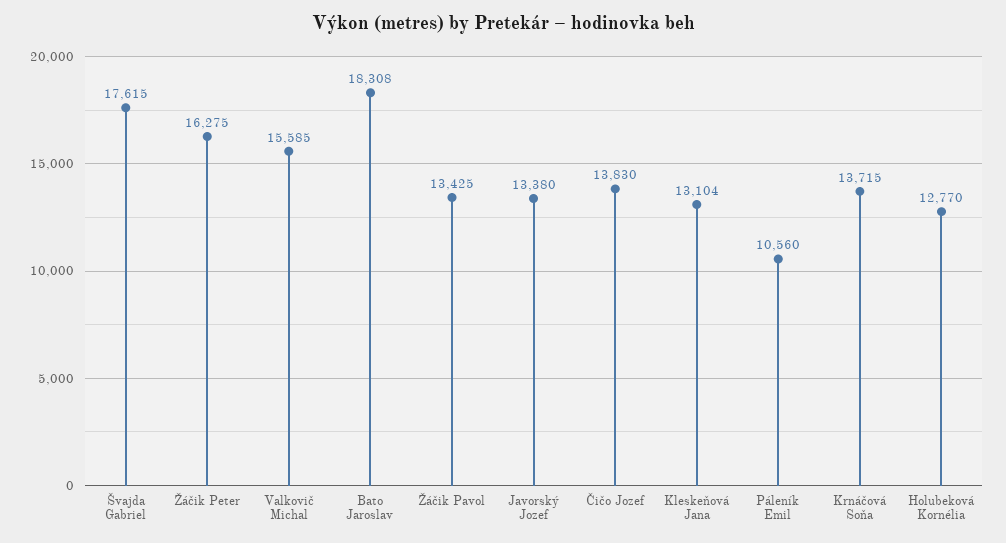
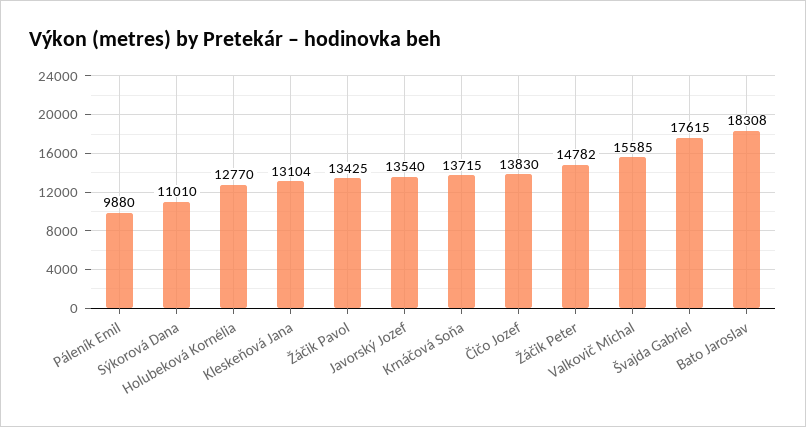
  {
    "Švajda Gabriel": 17615,
-   "Žáčik Peter": 16275,
+   "Žáčik Peter": 14782,
    "Valkovič Michal": 15585,
    "Bato Jaroslav": 18308,
    "Žáčik Pavol": 13425,
-   "Javorský Jozef": 13380,
+   "Javorský Jozef": 13540,
    "Čičo Jozef": 13830,
    "Kleskeňová Jana": 13104,
-   "Páleník Emil": 10560,
+   "Páleník Emil": 9880,
    "Krnáčová Soňa": 13715,
-   "Holubeková Kornélia": 12770
+   "Holubeková Kornélia": 12770,
+   "Sýkorová Dana": 11010
  }

